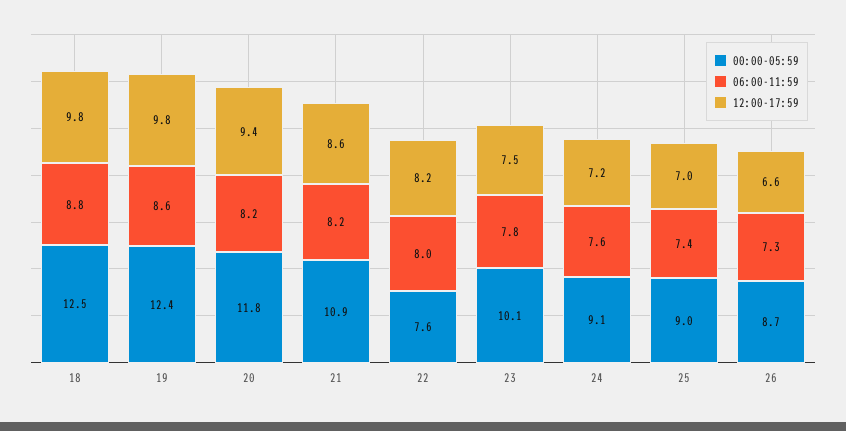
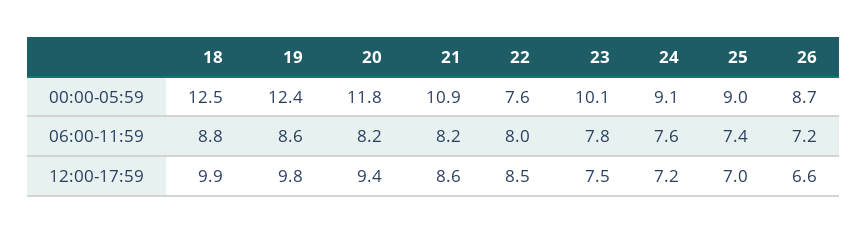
  {
    "00:00-05:59": {
      "18": 12.5,
      "19": 12.4,
      "20": 11.8,
      "21": 10.9,
      "22": 7.6,
      "23": 10.1,
      "24": 9.1,
      "25": 9,
      "26": 8.7
    },
    "06:00-11:59": {
      "18": 8.8,
      "19": 8.6,
      "20": 8.2,
      "21": 8.2,
      "22": 8,
      "23": 7.8,
      "24": 7.6,
      "25": 7.4,
-     "26": 7.3
+     "26": 7.2
    },
    "12:00-17:59": {
-     "18": 9.8,
+     "18": 9.9,
      "19": 9.8,
      "20": 9.4,
      "21": 8.6,
-     "22": 8.2,
+     "22": 8.5,
      "23": 7.5,
      "24": 7.2,
      "25": 7,
      "26": 6.6
    }
  }

